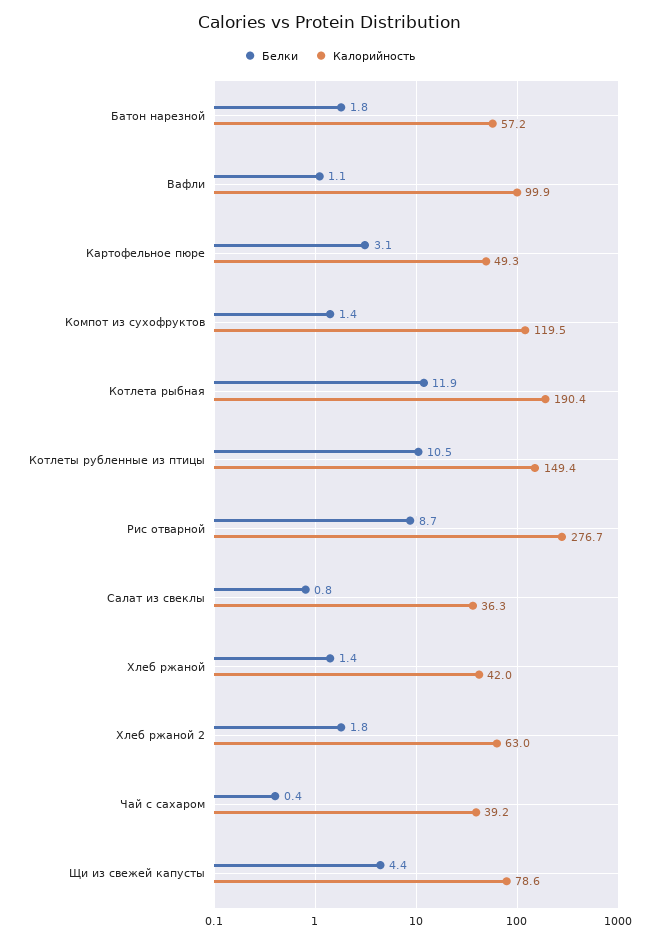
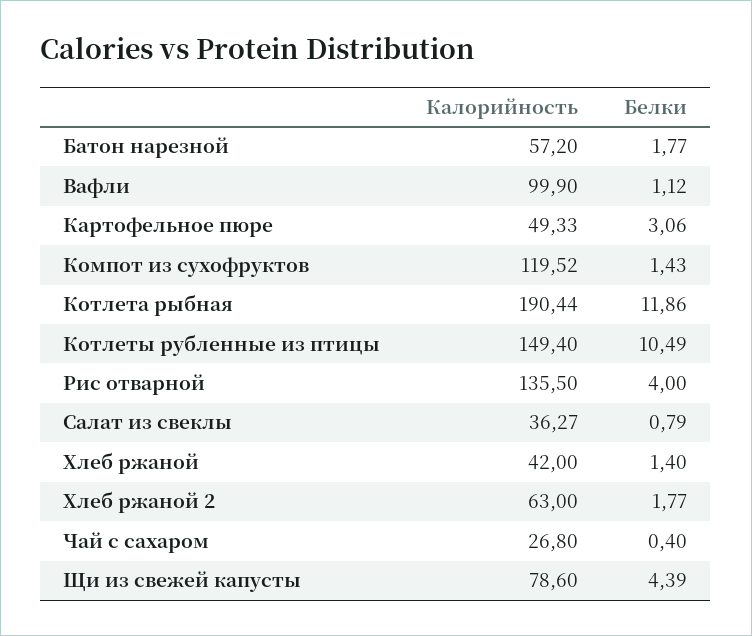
  {
    "Белки": {
      "Батон нарезной": 1.77,
      "Вафли": 1.12,
      "Картофельное пюре": 3.06,
      "Компот из сухофруктов": 1.43,
      "Котлета рыбная": 11.86,
      "Котлеты рубленные из птицы": 10.49,
-     "Рис отварной": 8.7,
+     "Рис отварной": 4,
      "Салат из свеклы": 0.79,
      "Хлеб ржаной": 1.4,
      "Хлеб ржаной 2": 1.77,
      "Чай с сахаром": 0.4,
      "Щи из свежей капусты": 4.39
    },
    "Калорийность": {
      "Батон нарезной": 57.2,
      "Вафли": 99.9,
      "Картофельное пюре": 49.33,
      "Компот из сухофруктов": 119.52,
      "Котлета рыбная": 190.44,
      "Котлеты рубленные из птицы": 149.4,
-     "Рис отварной": 276.7,
+     "Рис отварной": 135.5,
      "Салат из свеклы": 36.27,
      "Хлеб ржаной": 42,
      "Хлеб ржаной 2": 63,
-     "Чай с сахаром": 39.2,
+     "Чай с сахаром": 26.8,
      "Щи из свежей капусты": 78.6
    }
  }

